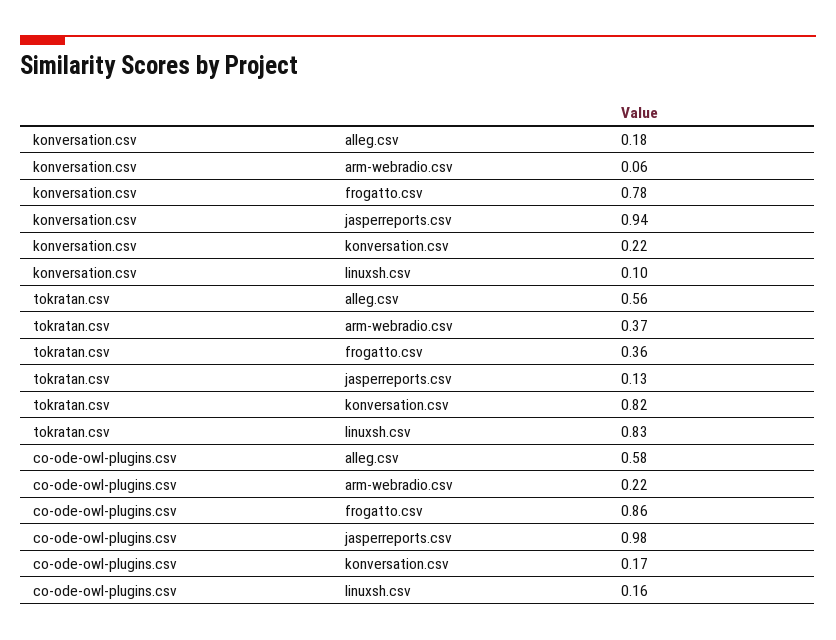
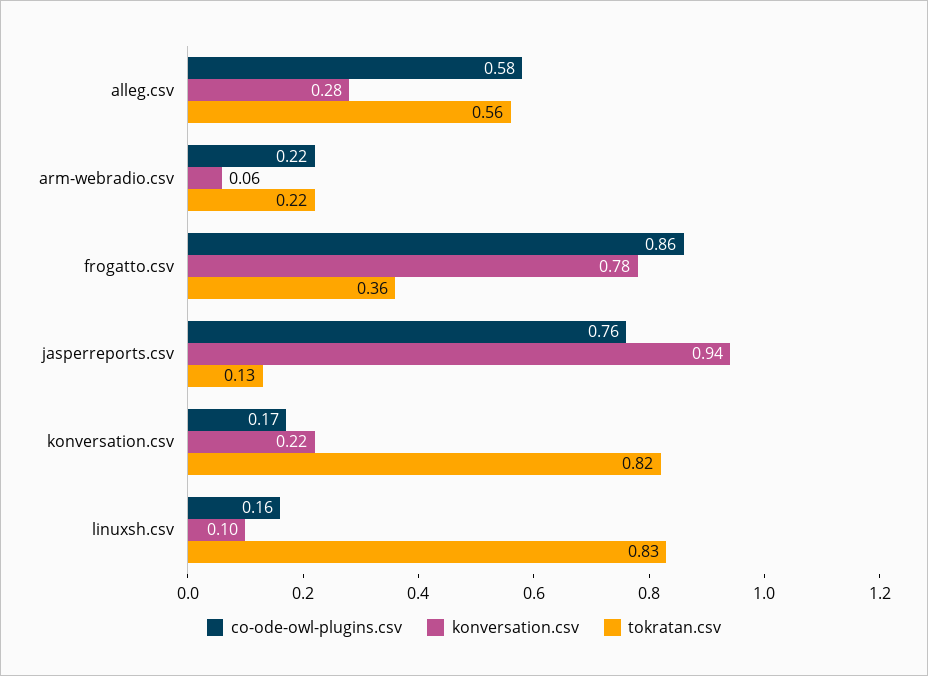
  {
    "konversation.csv": {
-     "alleg.csv": 0.18,
+     "alleg.csv": 0.28,
      "arm-webradio.csv": 0.06,
      "frogatto.csv": 0.78,
      "jasperreports.csv": 0.94,
      "konversation.csv": 0.22,
      "linuxsh.csv": 0.1
    },
    "tokratan.csv": {
      "alleg.csv": 0.56,
-     "arm-webradio.csv": 0.37,
+     "arm-webradio.csv": 0.22,
      "frogatto.csv": 0.36,
      "jasperreports.csv": 0.13,
      "konversation.csv": 0.82,
      "linuxsh.csv": 0.83
    },
    "co-ode-owl-plugins.csv": {
      "alleg.csv": 0.58,
      "arm-webradio.csv": 0.22,
      "frogatto.csv": 0.86,
-     "jasperreports.csv": 0.98,
+     "jasperreports.csv": 0.76,
      "konversation.csv": 0.17,
      "linuxsh.csv": 0.16
    }
  }

